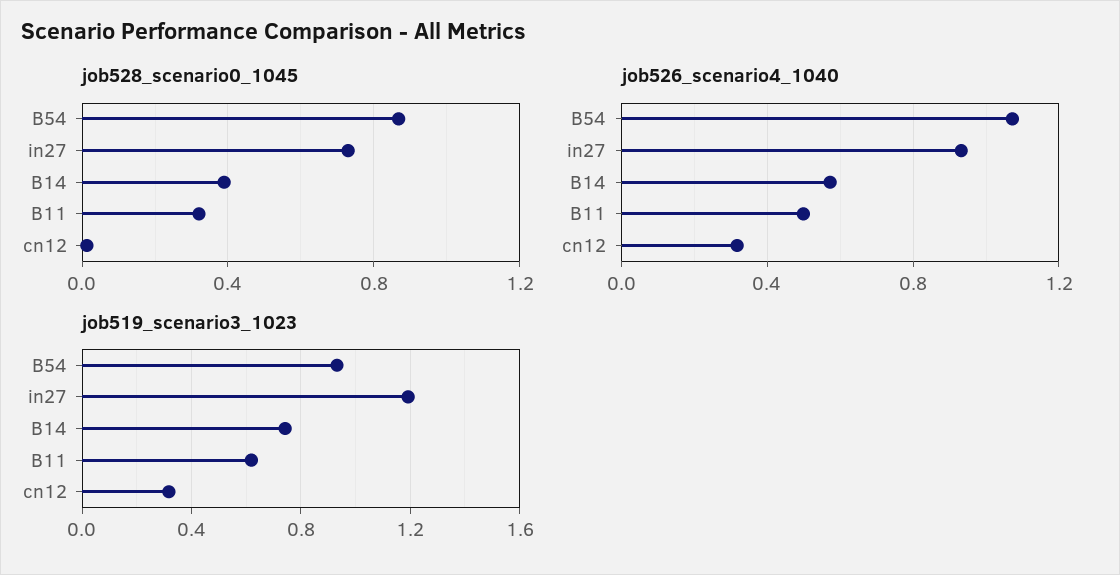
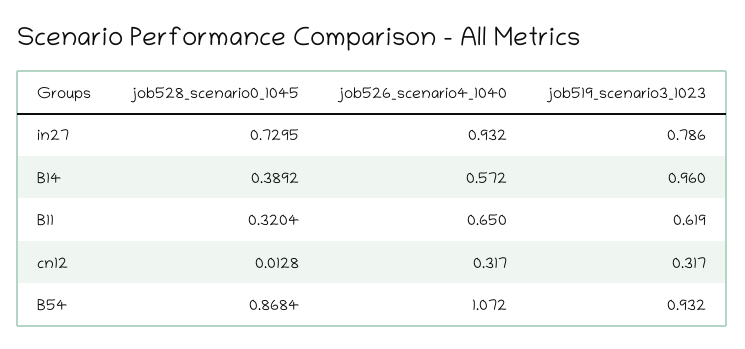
  {
    "job528_scenario0_1045": {
      "B54": 0.8684,
      "in27": 0.7295,
      "B14": 0.3892,
      "B11": 0.3204,
      "cn12": 0.0128
    },
    "job526_scenario4_1040": {
      "B54": 1.072,
      "in27": 0.932,
      "B14": 0.572,
-     "B11": 0.5,
+     "B11": 0.65,
      "cn12": 0.317
    },
    "job519_scenario3_1023": {
      "B54": 0.932,
-     "in27": 1.2,
+     "in27": 0.786,
-     "B14": 0.75,
+     "B14": 0.96,
      "B11": 0.619,
      "cn12": 0.317
    }
  }

